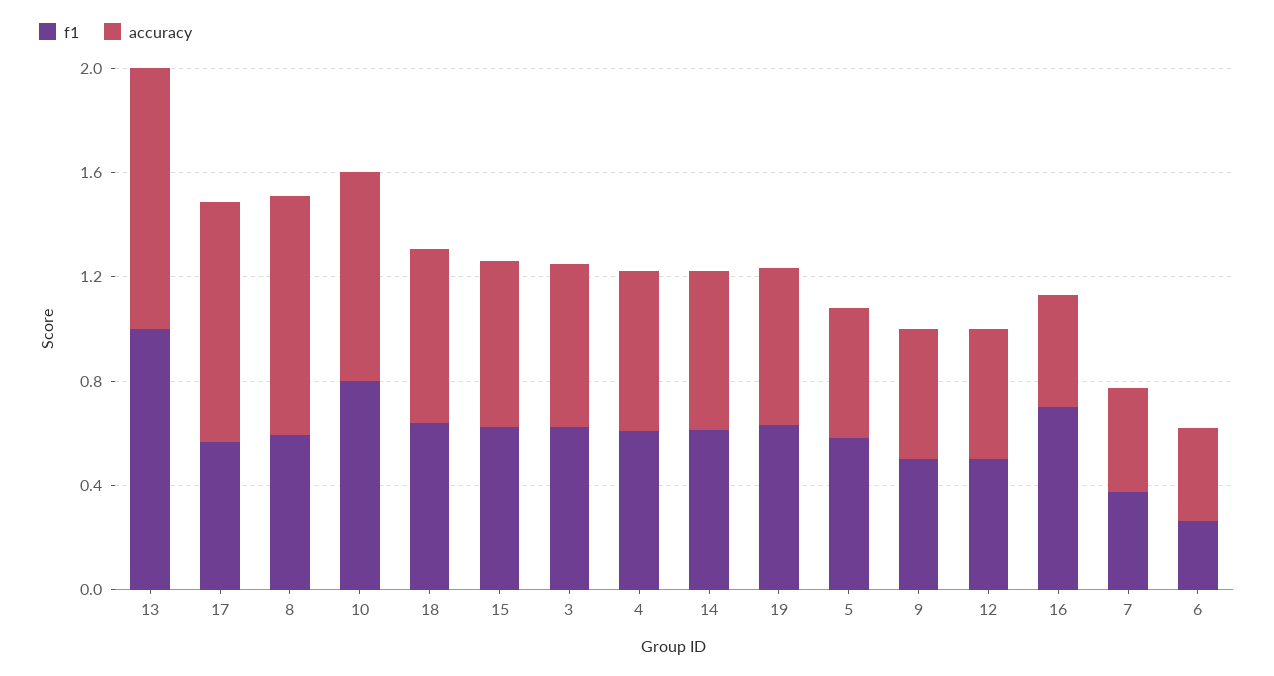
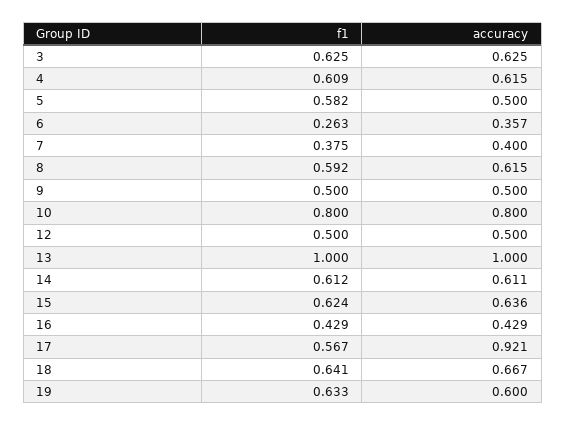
  {
    "f1": {
      "13": 1,
      "17": 0.567,
      "8": 0.592,
      "10": 0.8,
      "18": 0.641,
      "15": 0.624,
      "3": 0.625,
      "4": 0.609,
      "14": 0.612,
      "19": 0.633,
      "5": 0.582,
      "9": 0.5,
      "12": 0.5,
-     "16": 0.7,
+     "16": 0.429,
      "7": 0.375,
      "6": 0.263
    },
    "accuracy": {
      "13": 1,
      "17": 0.921,
-     "8": 0.9,
+     "8": 0.615,
      "10": 0.8,
      "18": 0.667,
      "15": 0.636,
      "3": 0.625,
      "4": 0.615,
      "14": 0.611,
      "19": 0.6,
      "5": 0.5,
      "9": 0.5,
      "12": 0.5,
      "16": 0.429,
      "7": 0.4,
      "6": 0.357
    }
  }

